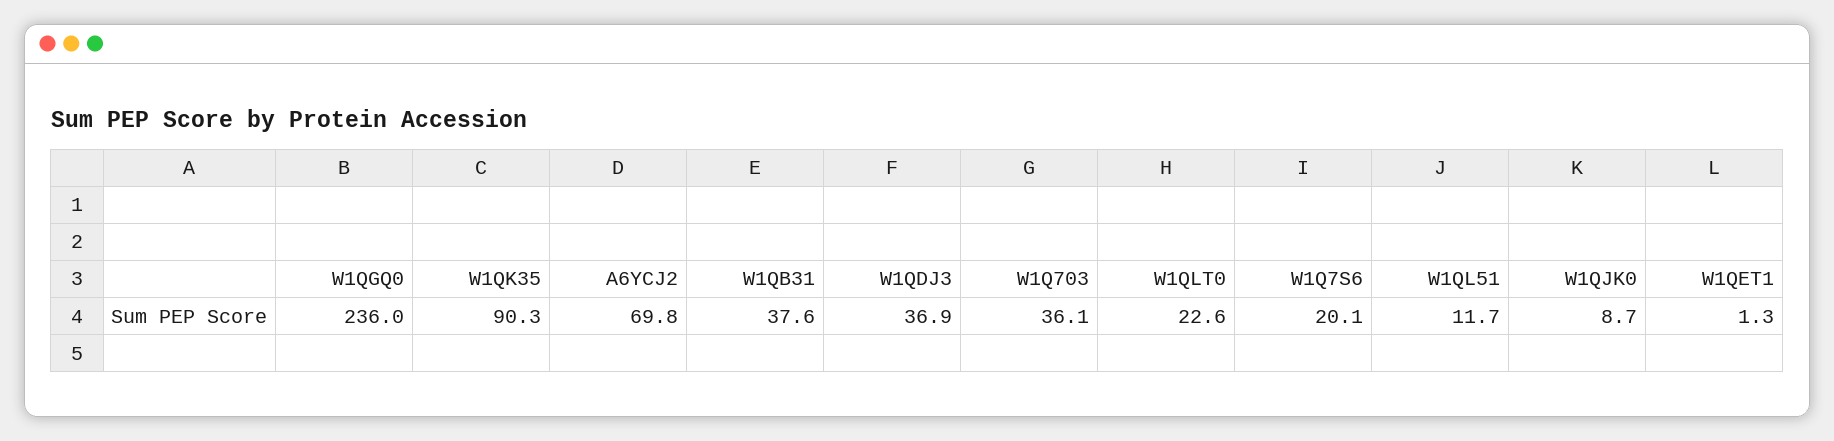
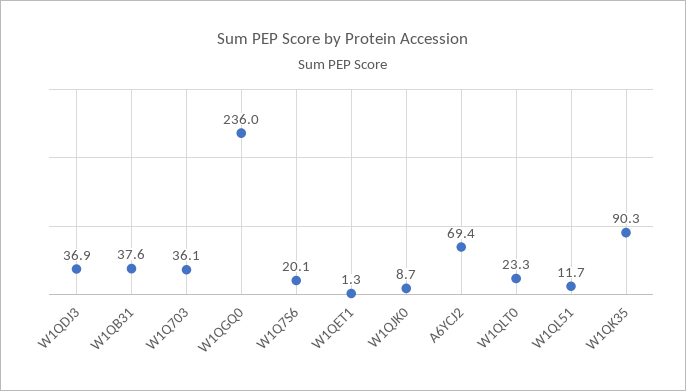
  {
    "W1QGQ0": 236,
    "W1QK35": 90.3,
-   "A6YCJ2": 69.8,
+   "A6YCJ2": 69.4,
    "W1QB31": 37.6,
    "W1QDJ3": 36.9,
    "W1Q703": 36.1,
-   "W1QLT0": 22.6,
+   "W1QLT0": 23.3,
    "W1Q7S6": 20.1,
    "W1QL51": 11.7,
    "W1QJK0": 8.7,
    "W1QET1": 1.3
  }

